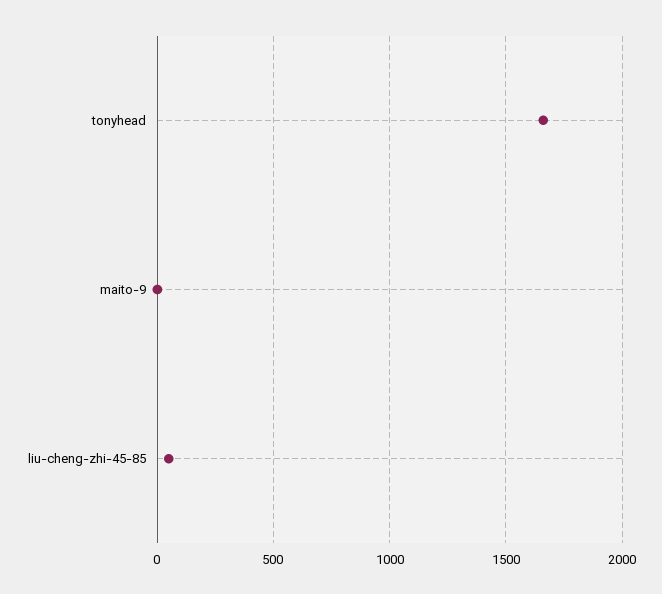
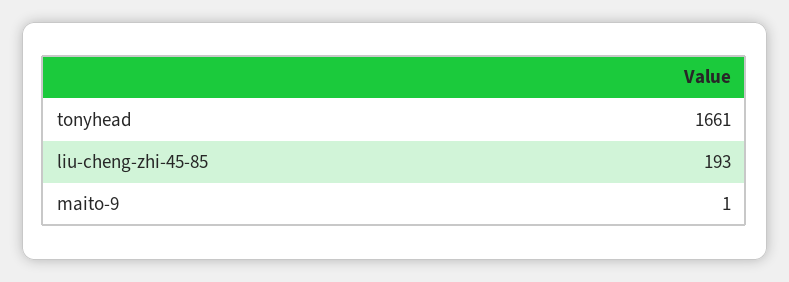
  {
    "tonyhead": 1661,
    "maito-9": 1,
-   "liu-cheng-zhi-45-85": 50
+   "liu-cheng-zhi-45-85": 193
  }

